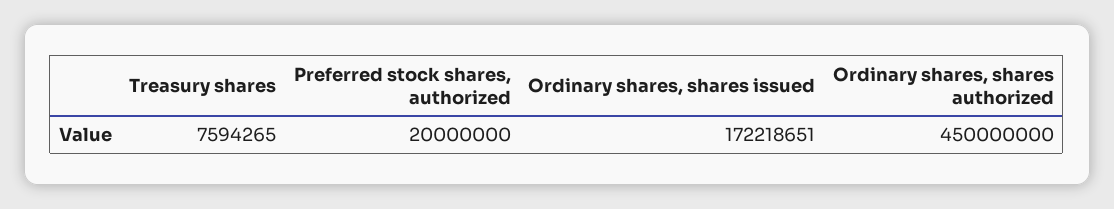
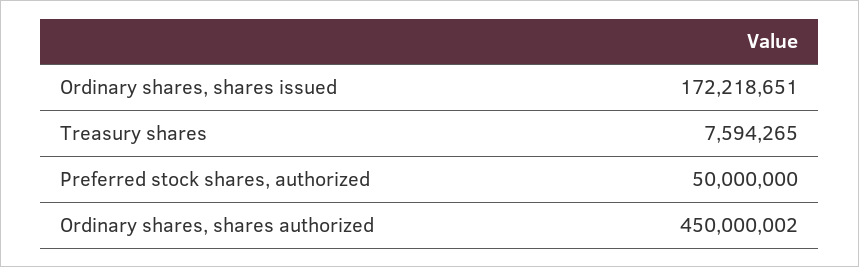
  {
    "Treasury shares": 7594265,
-   "Preferred stock shares, authorized": 20000000,
+   "Preferred stock shares, authorized": 50000000,
    "Ordinary shares, shares issued": 172218651,
-   "Ordinary shares, shares authorized": 450000000
+   "Ordinary shares, shares authorized": 450000002
  }

